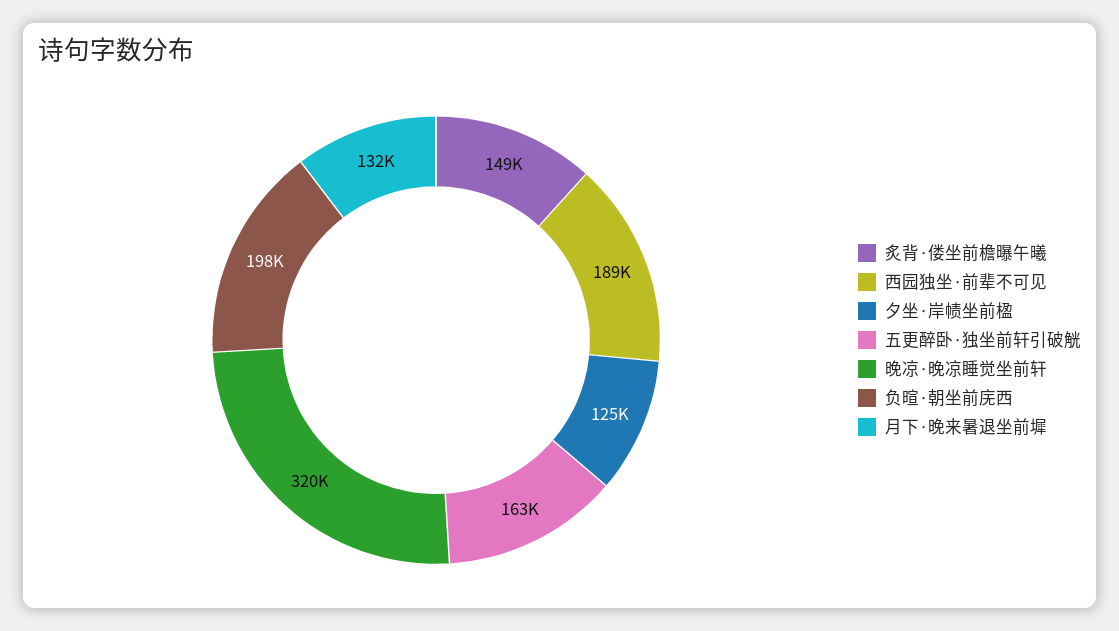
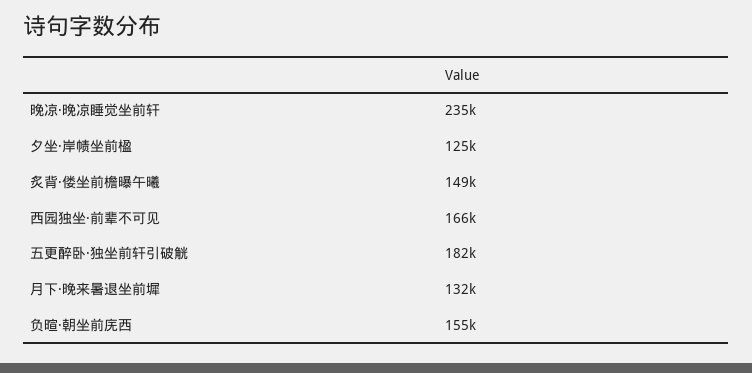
  {
    "炙背·偻坐前檐曝午曦": 149000,
-   "西园独坐·前辈不可见": 189000,
+   "西园独坐·前辈不可见": 166000,
    "夕坐·岸帻坐前楹": 125000,
-   "五更醉卧·独坐前轩引破觥": 163000,
+   "五更醉卧·独坐前轩引破觥": 182000,
-   "晚凉·晚凉睡觉坐前轩": 320000,
+   "晚凉·晚凉睡觉坐前轩": 235000,
-   "负暄·朝坐前庑西": 198000,
+   "负暄·朝坐前庑西": 155000,
    "月下·晚来暑退坐前墀": 132000
  }

